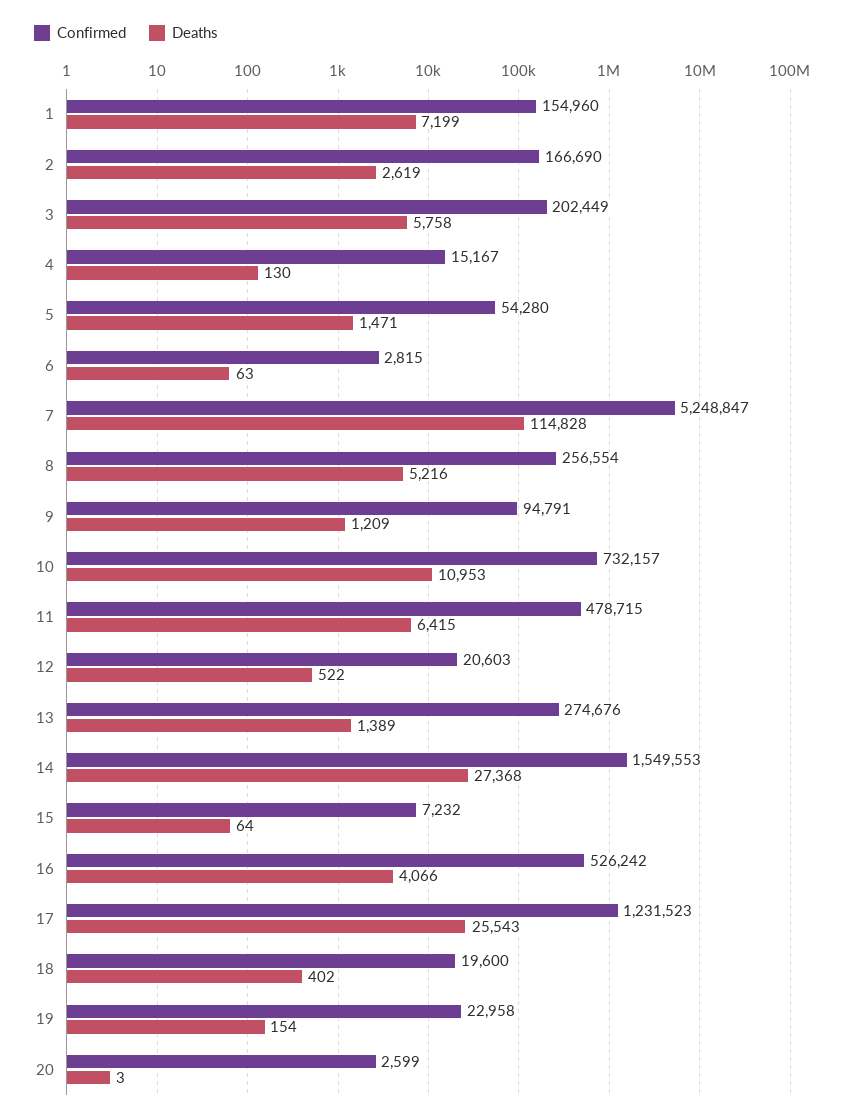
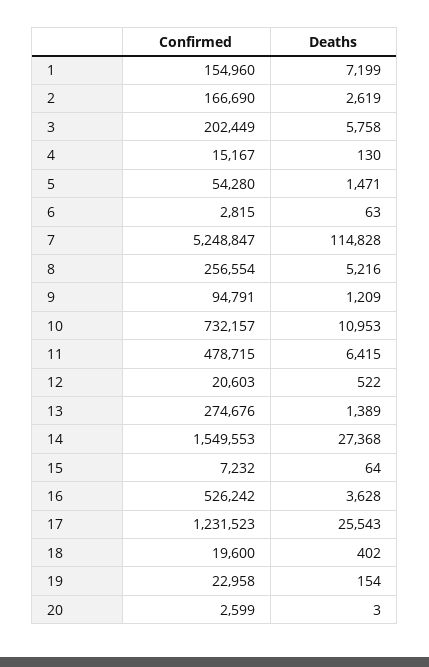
  {
    "Confirmed": {
      "1": 154960,
      "2": 166690,
      "3": 202449,
      "4": 15167,
      "5": 54280,
      "6": 2815,
      "7": 5248847,
      "8": 256554,
      "9": 94791,
      "10": 732157,
      "11": 478715,
      "12": 20603,
      "13": 274676,
      "14": 1549553,
      "15": 7232,
      "16": 526242,
      "17": 1231523,
      "18": 19600,
      "19": 22958,
      "20": 2599
    },
    "Deaths": {
      "1": 7199,
      "2": 2619,
      "3": 5758,
      "4": 130,
      "5": 1471,
      "6": 63,
      "7": 114828,
      "8": 5216,
      "9": 1209,
      "10": 10953,
      "11": 6415,
      "12": 522,
      "13": 1389,
      "14": 27368,
      "15": 64,
-     "16": 4066,
+     "16": 3628,
      "17": 25543,
      "18": 402,
      "19": 154,
      "20": 3
    }
  }

